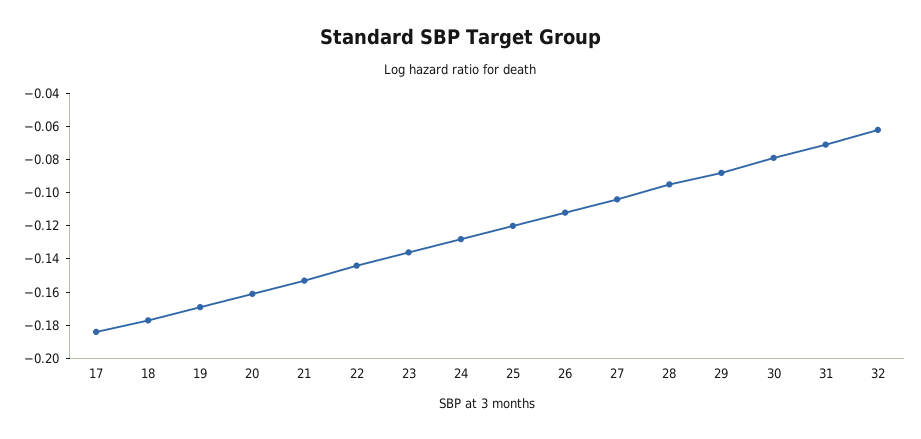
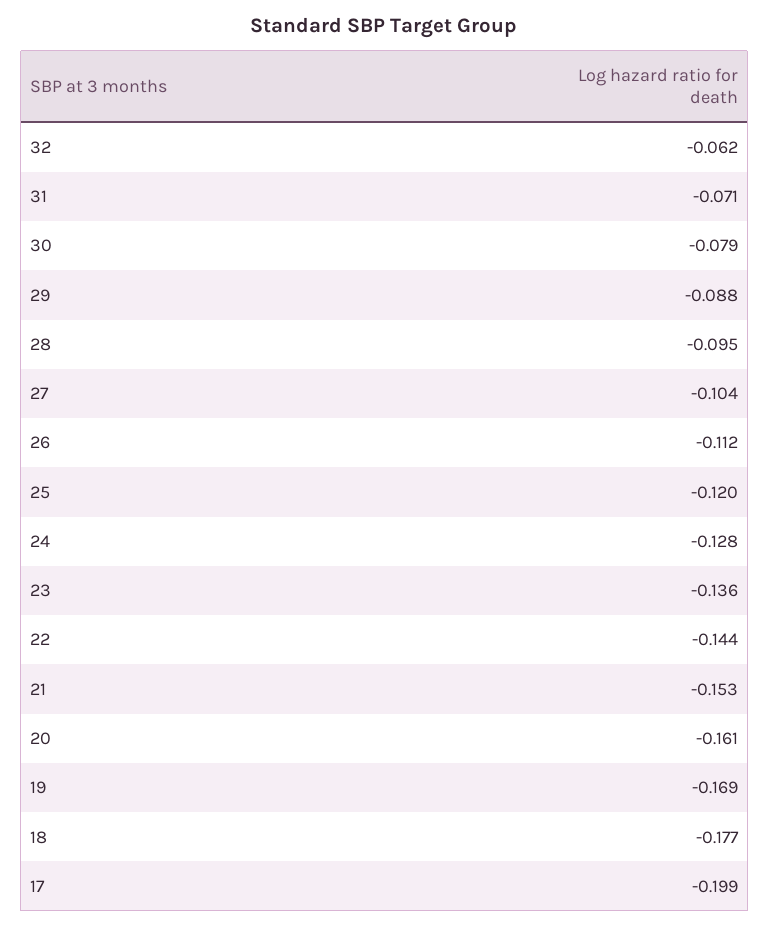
  {
-   "17": -0.185,
+   "17": -0.199,
    "18": -0.177,
    "19": -0.169,
    "20": -0.161,
    "21": -0.153,
    "22": -0.144,
    "23": -0.136,
    "24": -0.128,
    "25": -0.12,
    "26": -0.112,
    "27": -0.104,
    "28": -0.095,
    "29": -0.088,
    "30": -0.079,
    "31": -0.071,
    "32": -0.062
  }

